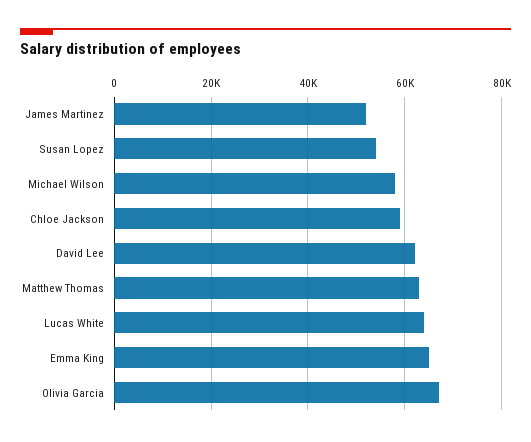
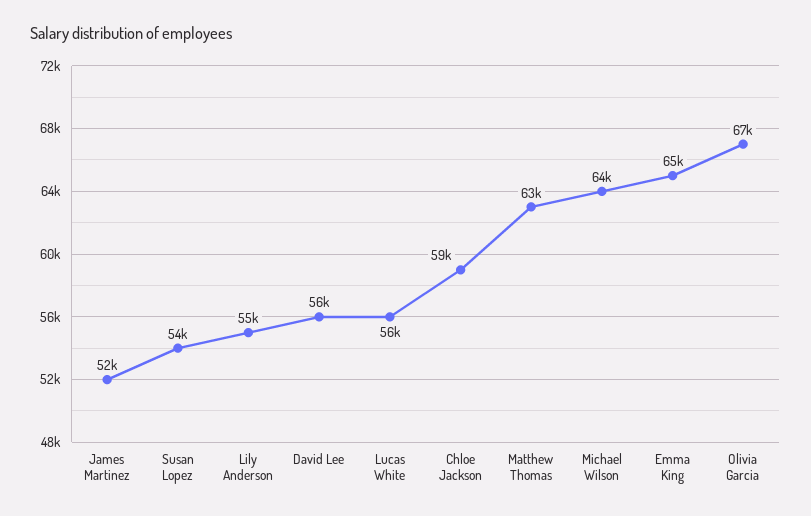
  {
    "James Martinez": 52000,
    "Susan Lopez": 54000,
-   "Michael Wilson": 58000,
+   "Michael Wilson": 64000,
    "Chloe Jackson": 59000,
-   "David Lee": 62000,
+   "David Lee": 56000,
    "Matthew Thomas": 63000,
-   "Lucas White": 64000,
+   "Lucas White": 56000,
    "Emma King": 65000,
-   "Olivia Garcia": 67000
+   "Olivia Garcia": 67000,
+   "Lily Anderson": 55000
  }

